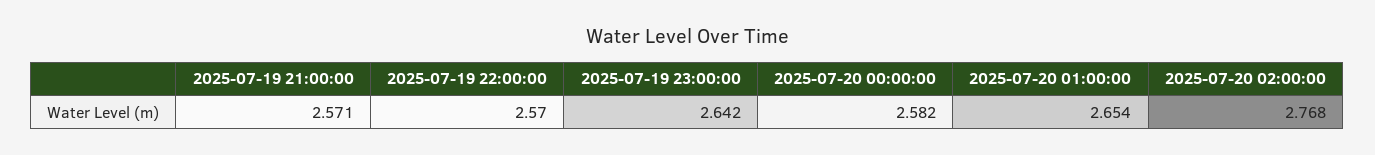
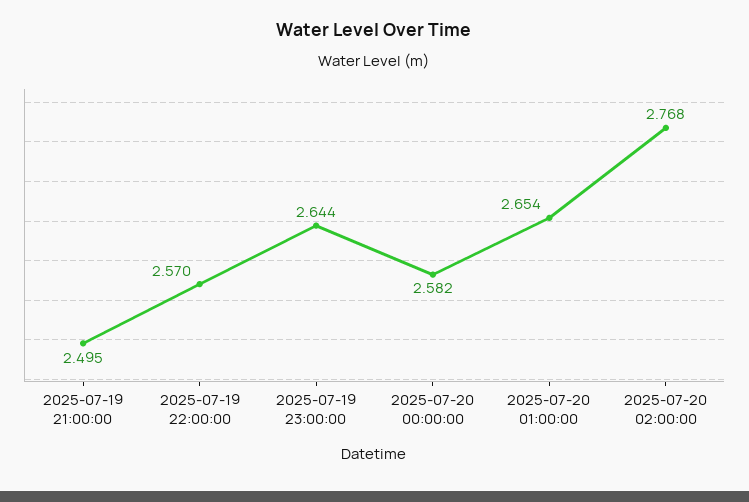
  {
-   "2025-07-19 21:00:00": 2.571,
+   "2025-07-19 21:00:00": 2.495,
    "2025-07-19 22:00:00": 2.57,
-   "2025-07-19 23:00:00": 2.642,
+   "2025-07-19 23:00:00": 2.644,
    "2025-07-20 00:00:00": 2.582,
    "2025-07-20 01:00:00": 2.654,
    "2025-07-20 02:00:00": 2.768
  }

